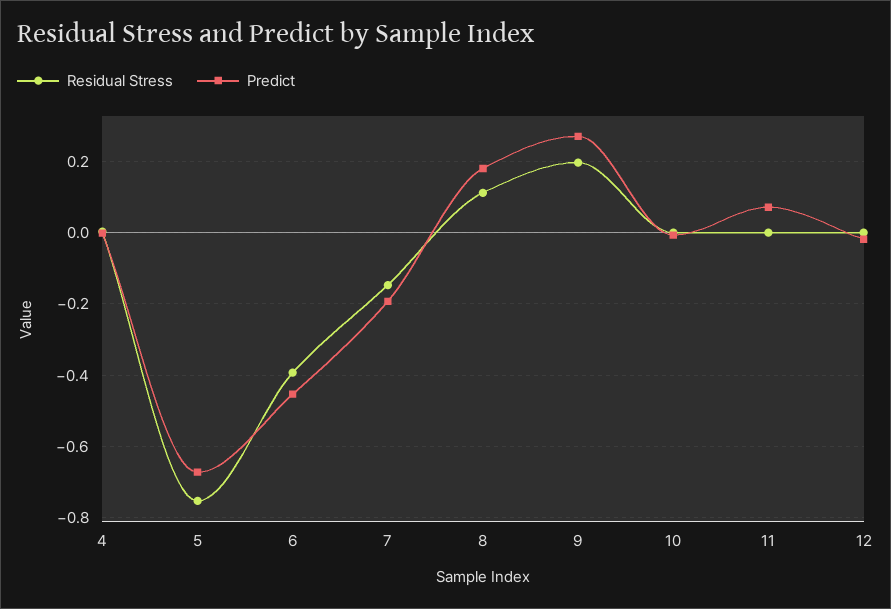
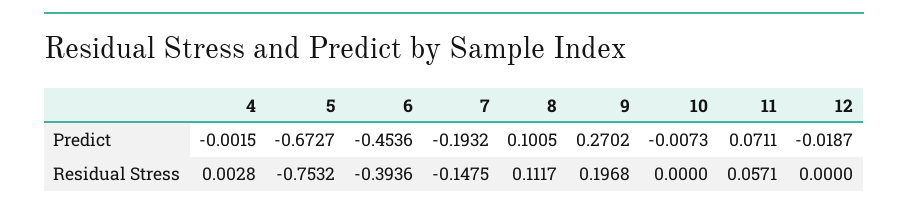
  {
    "Residual Stress": {
      "4": 0.0028,
      "5": -0.7532,
      "6": -0.3936,
      "7": -0.1475,
      "8": 0.1117,
      "9": 0.1968,
      "10": 0,
-     "11": 0,
+     "11": 0.0571,
      "12": 0
    },
    "Predict": {
      "4": -0.0015,
      "5": -0.6727,
      "6": -0.4536,
      "7": -0.1932,
-     "8": 0.18,
+     "8": 0.1005,
      "9": 0.2702,
      "10": -0.0073,
      "11": 0.0711,
      "12": -0.0187
    }
  }

